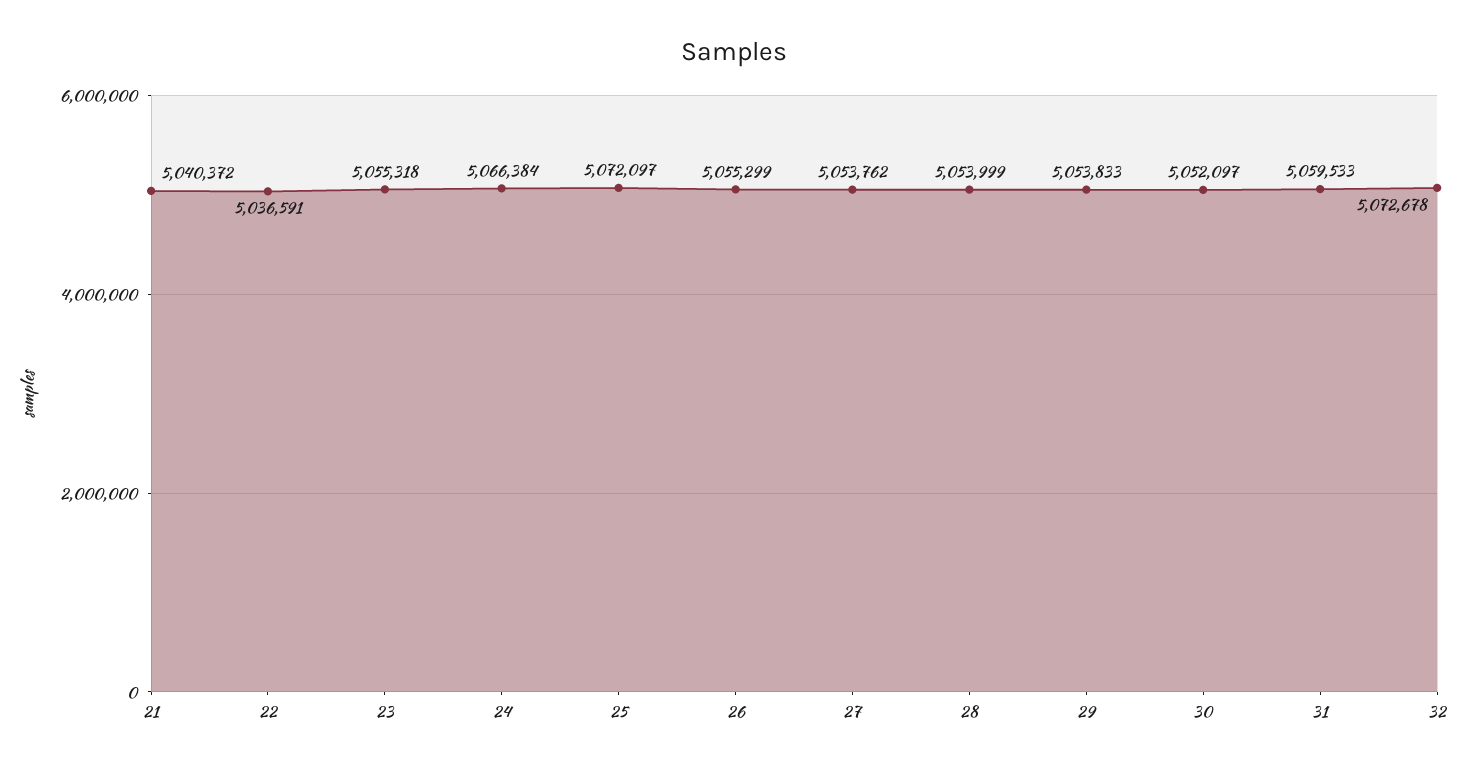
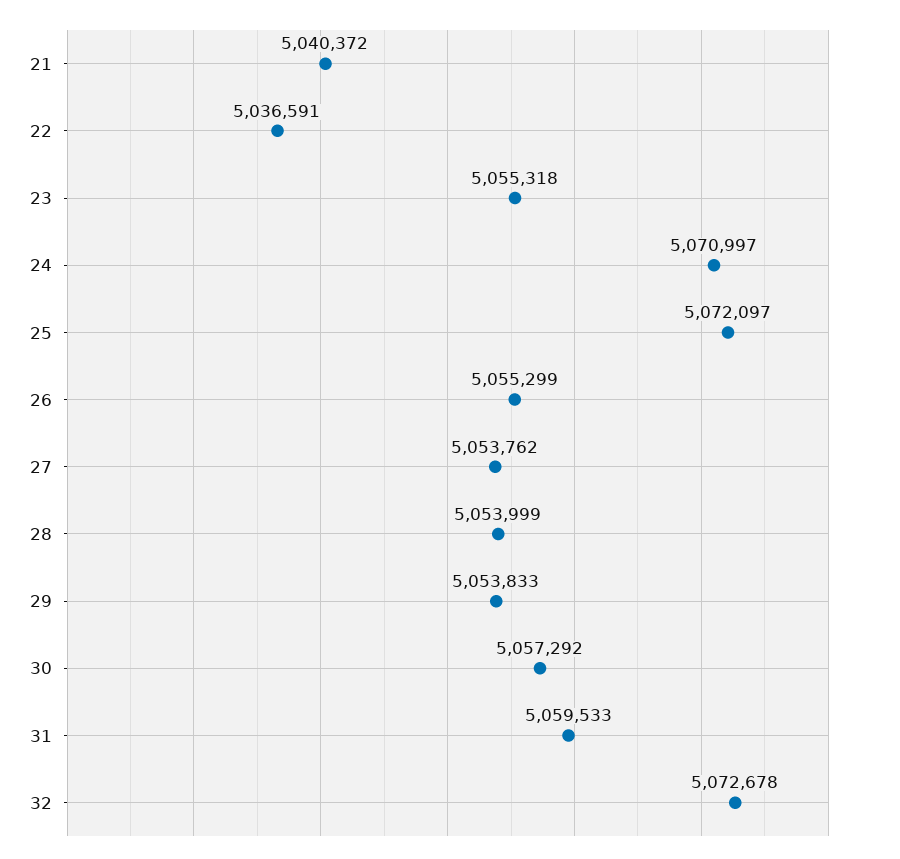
  {
    "21": 5040372,
    "22": 5036591,
    "23": 5055318,
-   "24": 5066384,
+   "24": 5070997,
    "25": 5072097,
    "26": 5055299,
    "27": 5053762,
    "28": 5053999,
    "29": 5053833,
-   "30": 5052097,
+   "30": 5057292,
    "31": 5059533,
    "32": 5072678
  }

